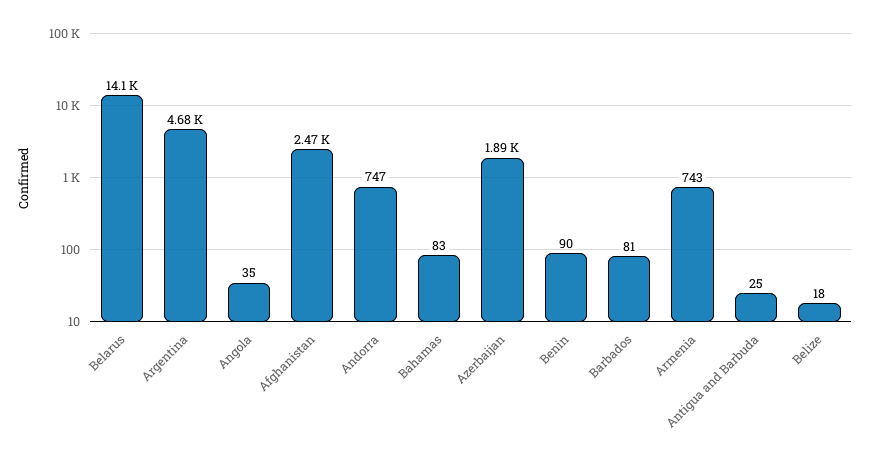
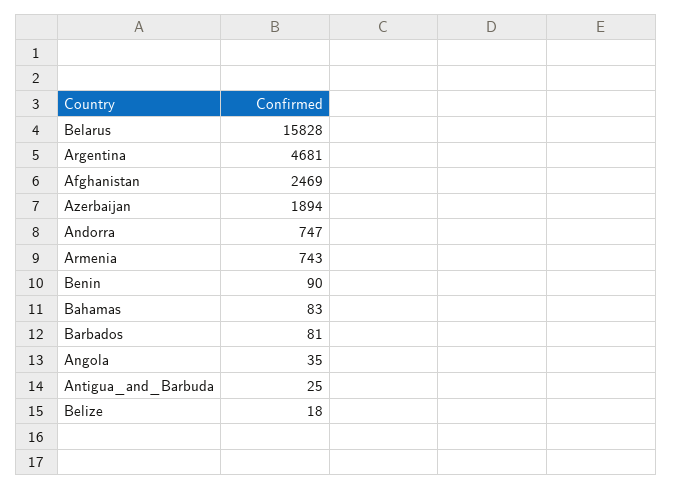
  {
-   "Belarus": 14100,
+   "Belarus": 15828,
    "Argentina": 4681,
    "Angola": 35,
    "Afghanistan": 2469,
    "Andorra": 747,
    "Bahamas": 83,
    "Azerbaijan": 1894,
    "Benin": 90,
    "Barbados": 81,
    "Armenia": 743,
    "Antigua and Barbuda": 25,
    "Belize": 18
  }

